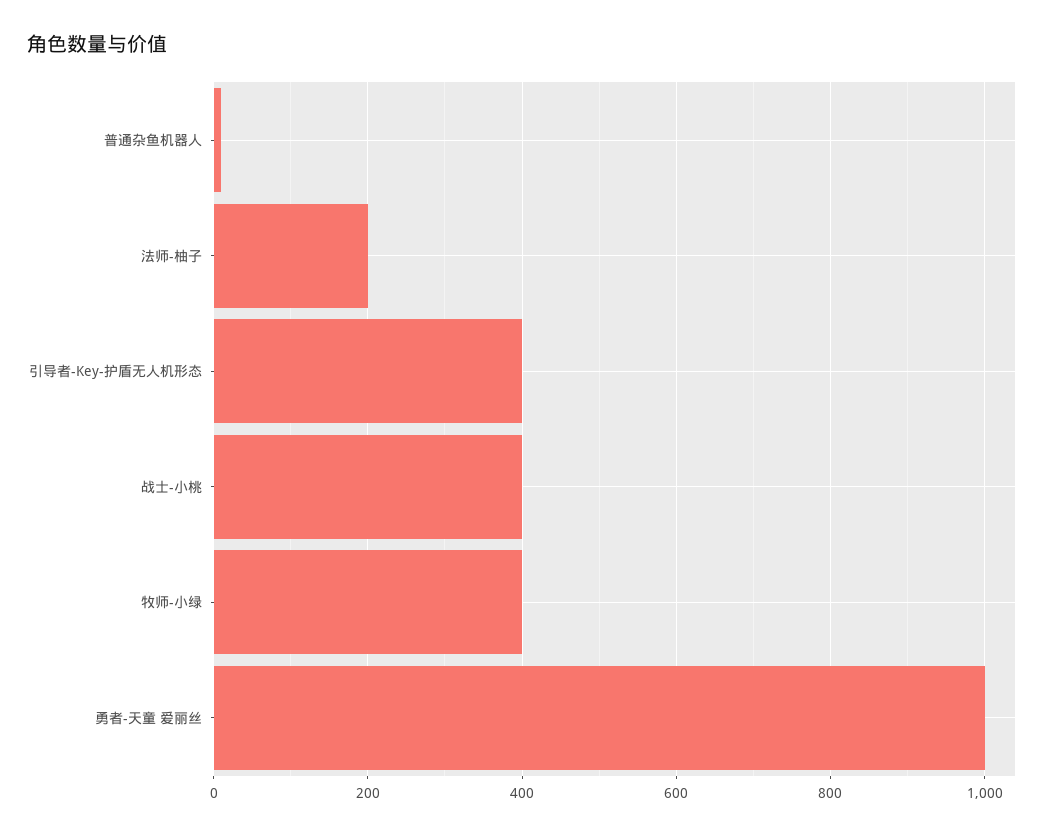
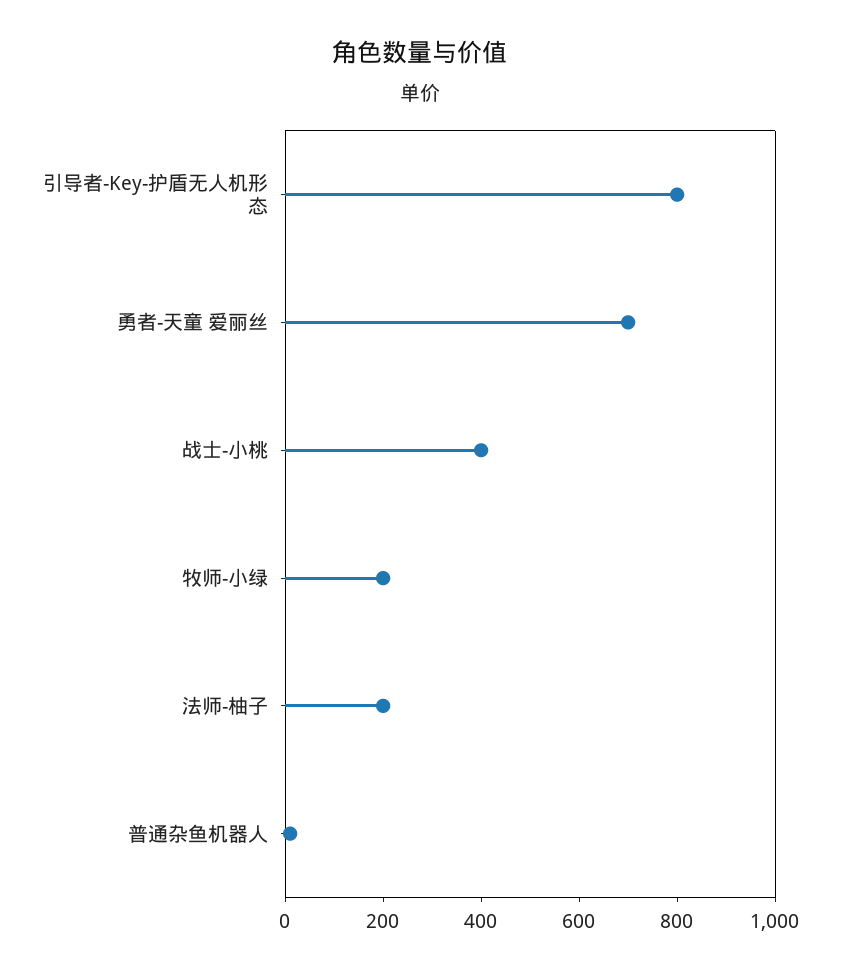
  {
    "普通杂鱼机器人": 20,
    "法师-柚子": 200,
-   "引导者-Key-护盾无人机形态": 400,
+   "引导者-Key-护盾无人机形态": 800,
    "战士-小桃": 400,
-   "牧师-小绿": 400,
+   "牧师-小绿": 200,
-   "勇者-天童 爱丽丝": 1000
+   "勇者-天童 爱丽丝": 700
  }

